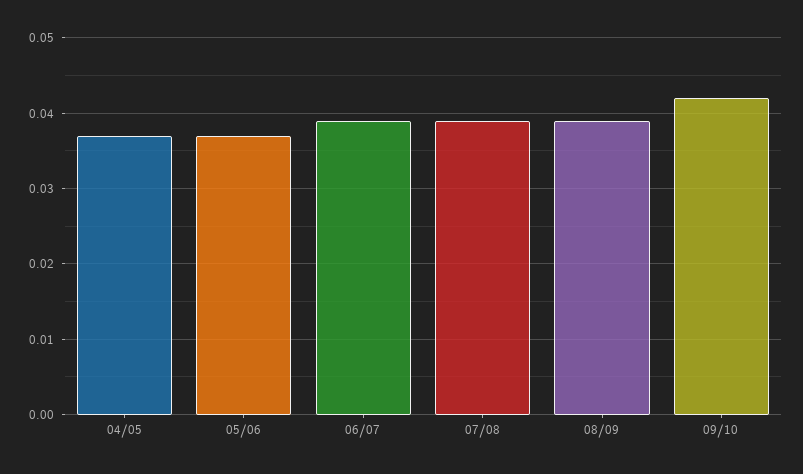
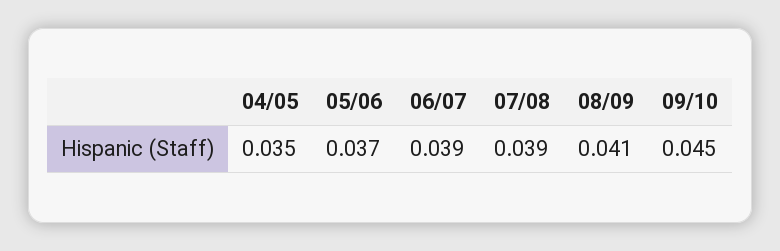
  {
-   "04/05": 0.037,
+   "04/05": 0.035,
    "05/06": 0.037,
    "06/07": 0.039,
    "07/08": 0.039,
-   "08/09": 0.039,
+   "08/09": 0.041,
-   "09/10": 0.042
+   "09/10": 0.045
  }

